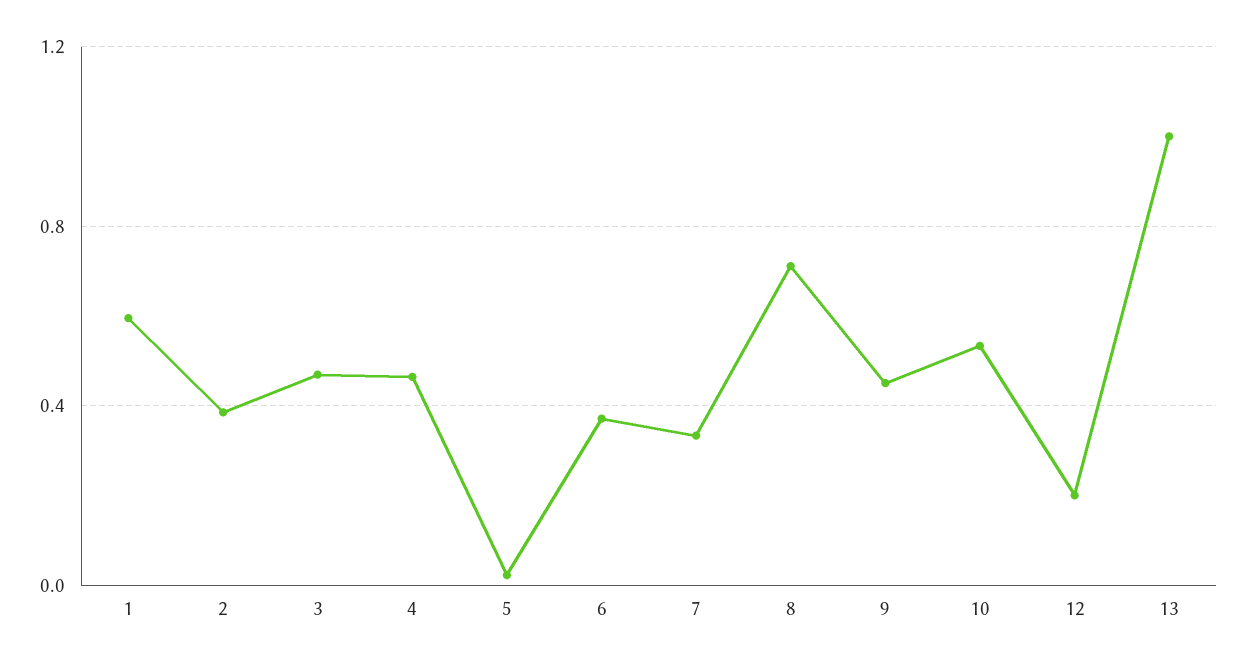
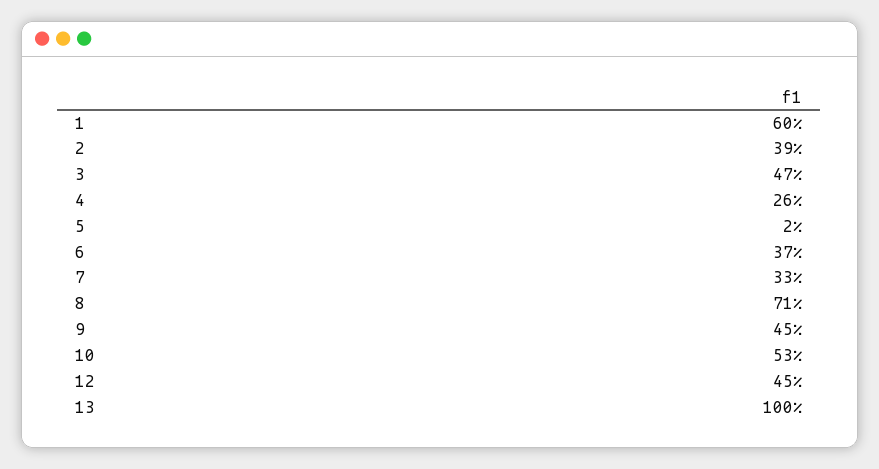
  {
    "1": 0.6,
    "2": 0.39,
    "3": 0.47,
-   "4": 0.45,
+   "4": 0.26,
    "5": 0.02,
    "6": 0.37,
    "7": 0.33,
    "8": 0.71,
    "9": 0.45,
    "10": 0.53,
-   "12": 0.2,
+   "12": 0.45,
    "13": 1
  }

